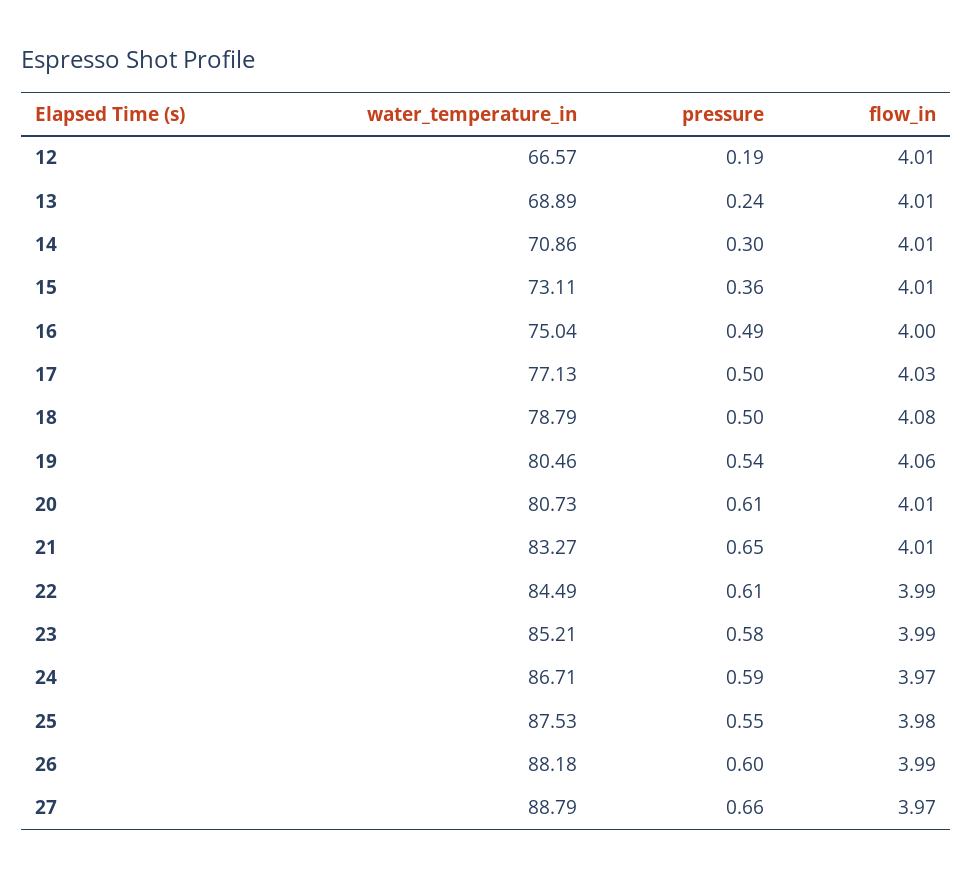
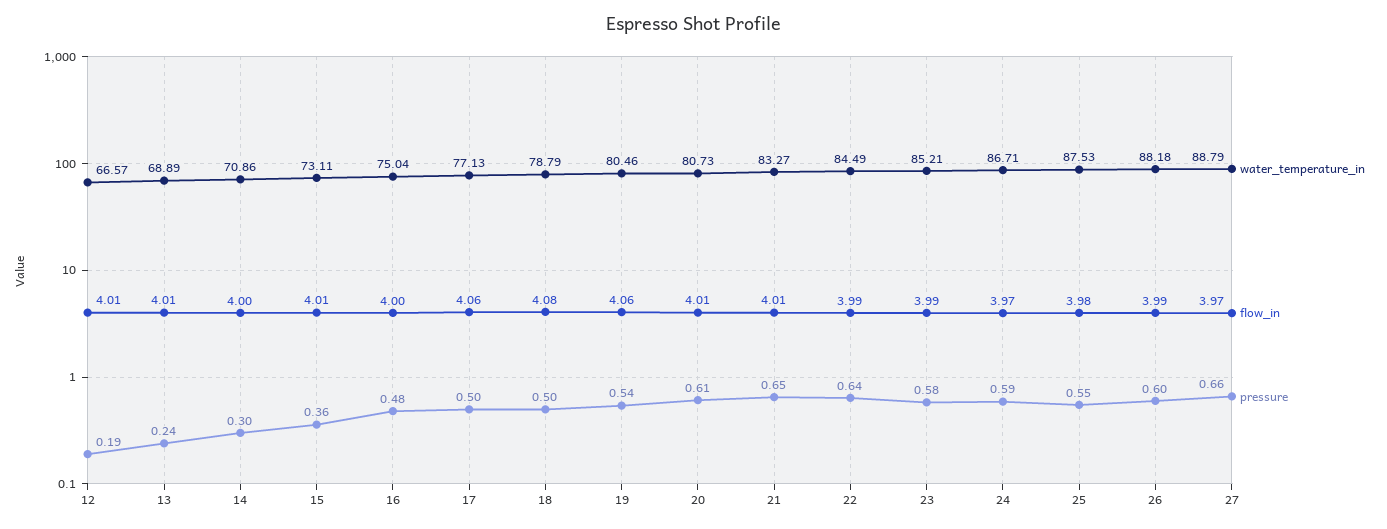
  {
    "water_temperature_in": {
      "12": 66.57,
      "13": 68.89,
      "14": 70.86,
      "15": 73.11,
      "16": 75.04,
      "17": 77.13,
      "18": 78.79,
      "19": 80.46,
      "20": 80.73,
      "21": 83.27,
      "22": 84.49,
      "23": 85.21,
      "24": 86.71,
      "25": 87.53,
      "26": 88.18,
      "27": 88.79
    },
    "pressure": {
      "12": 0.19,
      "13": 0.24,
      "14": 0.3,
      "15": 0.36,
-     "16": 0.49,
+     "16": 0.48,
      "17": 0.5,
      "18": 0.5,
      "19": 0.54,
      "20": 0.61,
      "21": 0.65,
-     "22": 0.61,
+     "22": 0.64,
      "23": 0.58,
      "24": 0.59,
      "25": 0.55,
      "26": 0.6,
      "27": 0.66
    },
    "flow_in": {
      "12": 4.01,
      "13": 4.01,
-     "14": 4.01,
+     "14": 4,
      "15": 4.01,
      "16": 4,
-     "17": 4.03,
+     "17": 4.06,
      "18": 4.08,
      "19": 4.06,
      "20": 4.01,
      "21": 4.01,
      "22": 3.99,
      "23": 3.99,
      "24": 3.97,
      "25": 3.98,
      "26": 3.99,
      "27": 3.97
    }
  }

